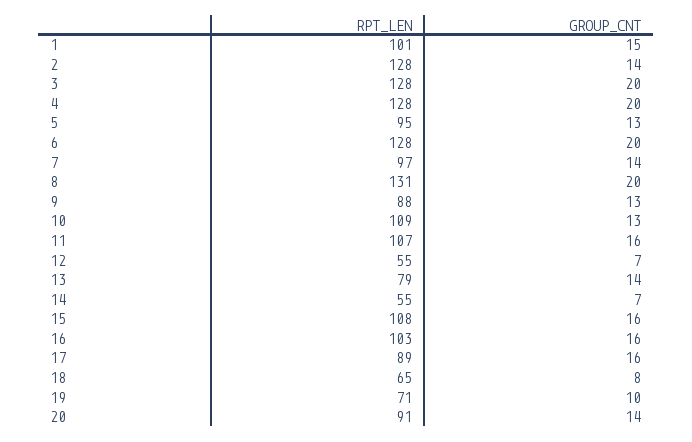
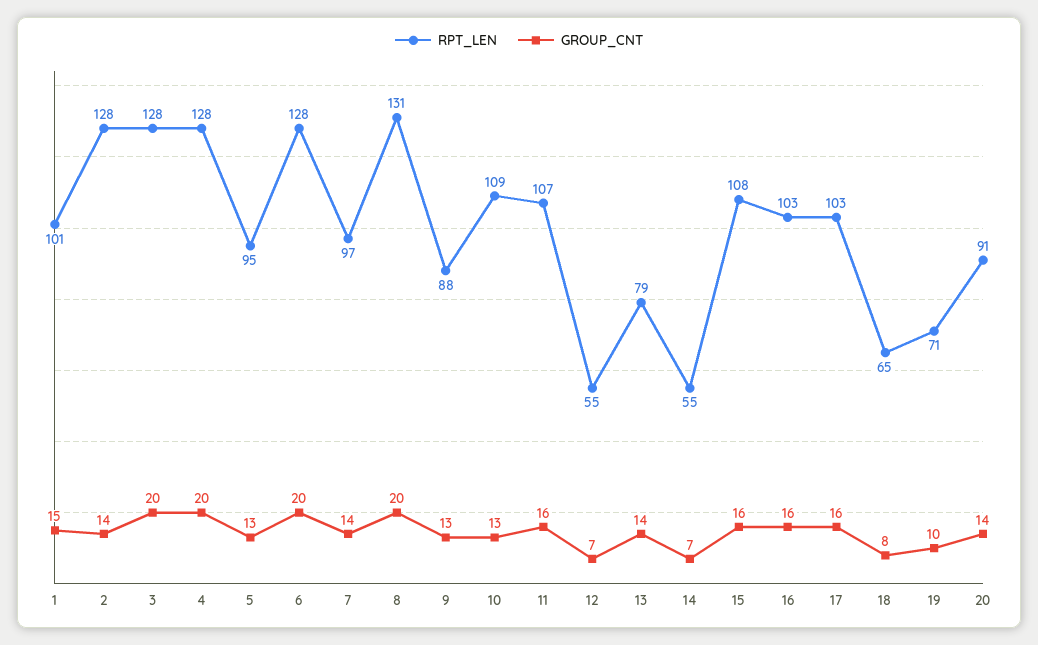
  {
    "RPT_LEN": {
      "1": 101,
      "2": 128,
      "3": 128,
      "4": 128,
      "5": 95,
      "6": 128,
      "7": 97,
      "8": 131,
      "9": 88,
      "10": 109,
      "11": 107,
      "12": 55,
      "13": 79,
      "14": 55,
      "15": 108,
      "16": 103,
-     "17": 89,
+     "17": 103,
      "18": 65,
      "19": 71,
      "20": 91
    },
    "GROUP_CNT": {
      "1": 15,
      "2": 14,
      "3": 20,
      "4": 20,
      "5": 13,
      "6": 20,
      "7": 14,
      "8": 20,
      "9": 13,
      "10": 13,
      "11": 16,
      "12": 7,
      "13": 14,
      "14": 7,
      "15": 16,
      "16": 16,
      "17": 16,
      "18": 8,
      "19": 10,
      "20": 14
    }
  }

